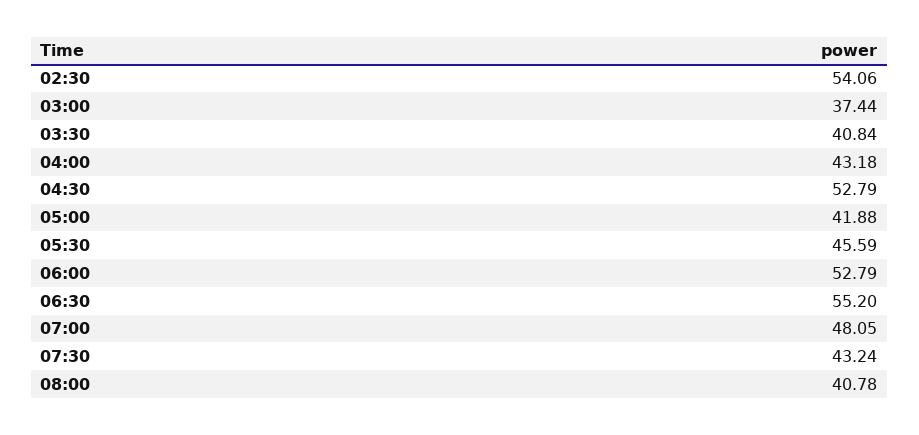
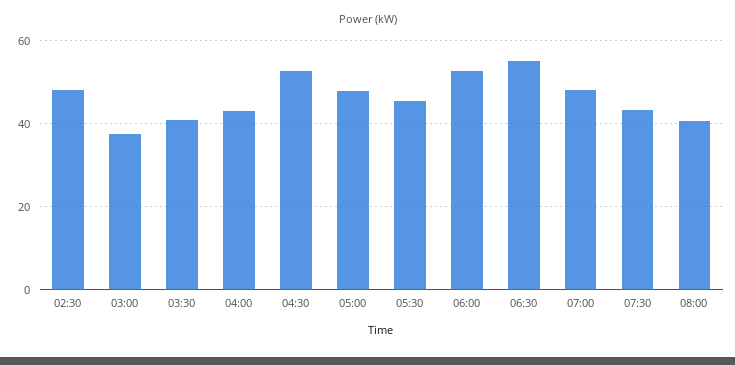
  {
-   "02:30": 54.06,
+   "02:30": 48,
    "03:00": 37.44,
    "03:30": 40.84,
    "04:00": 43.18,
    "04:30": 52.79,
-   "05:00": 41.88,
+   "05:00": 48,
    "05:30": 45.59,
    "06:00": 52.79,
    "06:30": 55.2,
    "07:00": 48.05,
    "07:30": 43.24,
    "08:00": 40.78
  }

